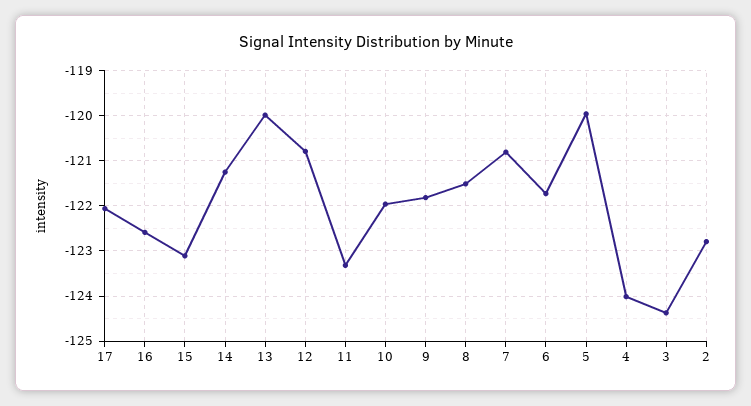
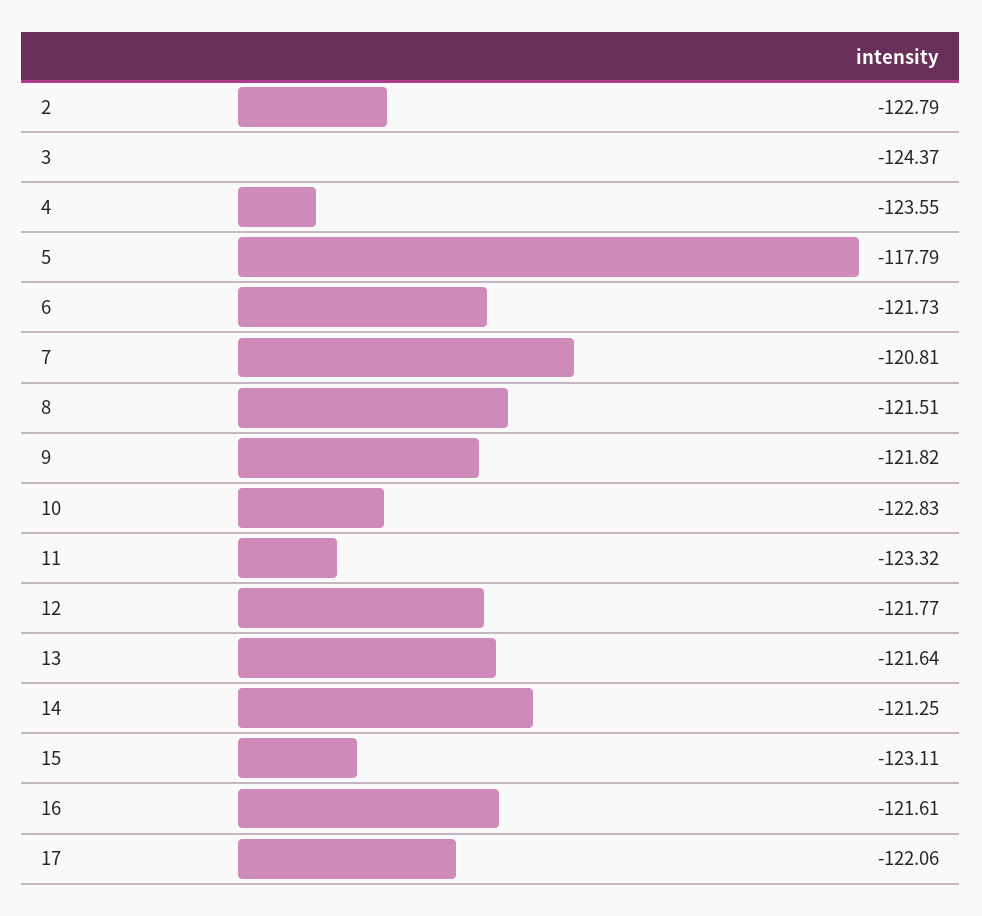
  {
    "17": -122.06,
-   "16": -122.6,
+   "16": -121.61,
    "15": -123.11,
    "14": -121.25,
-   "13": -120,
+   "13": -121.64,
-   "12": -120.8,
+   "12": -121.77,
    "11": -123.32,
-   "10": -122,
+   "10": -122.83,
    "9": -121.82,
    "8": -121.51,
    "7": -120.81,
    "6": -121.73,
-   "5": -120,
+   "5": -117.79,
-   "4": -124,
+   "4": -123.55,
    "3": -124.37,
    "2": -122.79
  }

